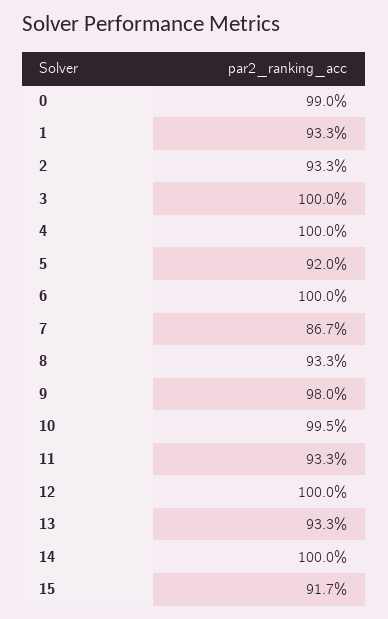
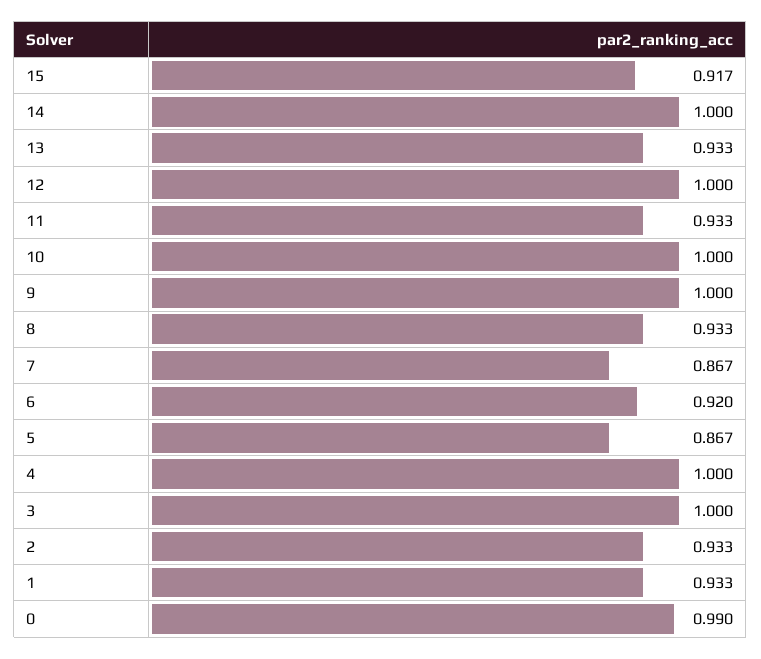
  {
    "0": 0.99,
    "1": 0.933,
    "2": 0.933,
    "3": 1,
    "4": 1,
-   "5": 0.92,
+   "5": 0.867,
-   "6": 1,
+   "6": 0.92,
    "7": 0.867,
    "8": 0.933,
-   "9": 0.98,
+   "9": 1,
-   "10": 0.995,
+   "10": 1,
    "11": 0.933,
    "12": 1,
    "13": 0.933,
    "14": 1,
    "15": 0.917
  }

